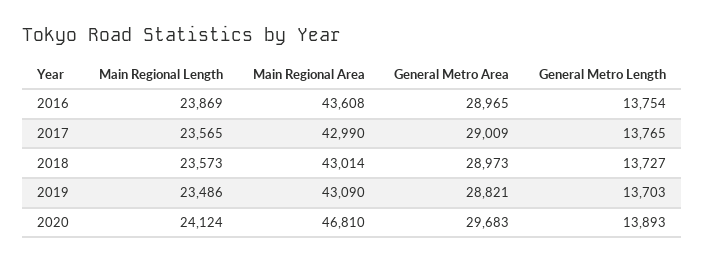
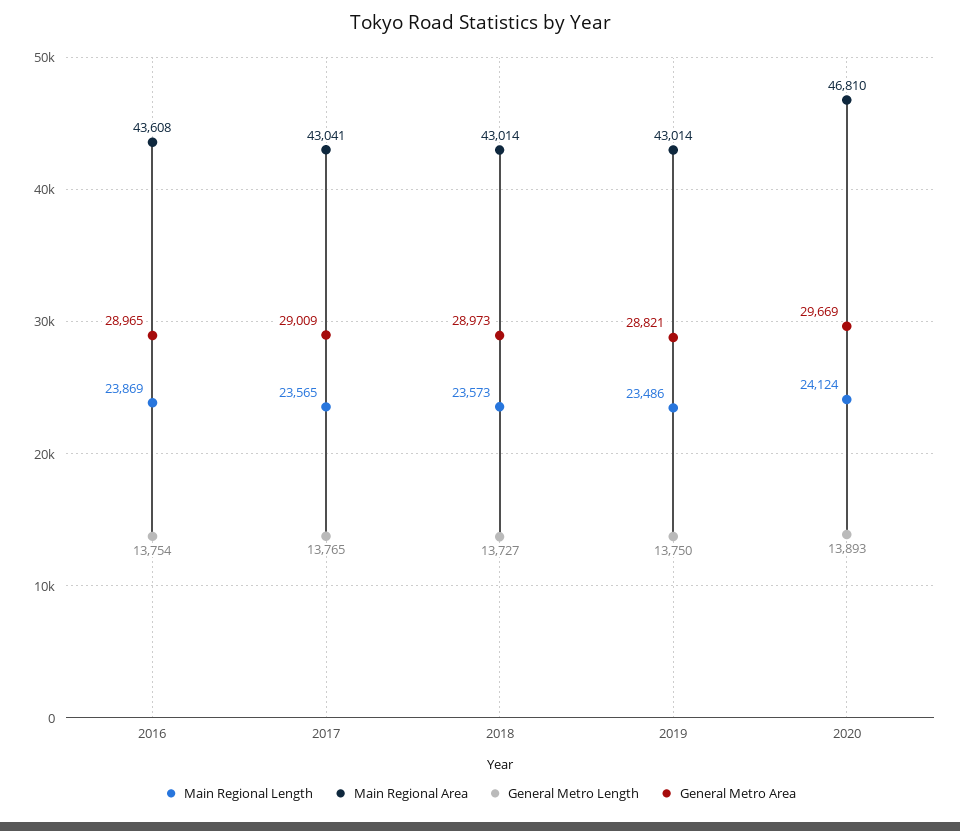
  {
    "Main Regional Length": {
      "2016": 23869,
      "2017": 23565,
      "2018": 23573,
      "2019": 23486,
      "2020": 24124
    },
    "Main Regional Area": {
      "2016": 43608,
-     "2017": 42990,
+     "2017": 43041,
      "2018": 43014,
-     "2019": 43090,
+     "2019": 43014,
      "2020": 46810
    },
    "General Metro Area": {
      "2016": 28965,
      "2017": 29009,
      "2018": 28973,
      "2019": 28821,
-     "2020": 29683
+     "2020": 29669
    },
    "General Metro Length": {
      "2016": 13754,
      "2017": 13765,
      "2018": 13727,
-     "2019": 13703,
+     "2019": 13750,
      "2020": 13893
    }
  }

